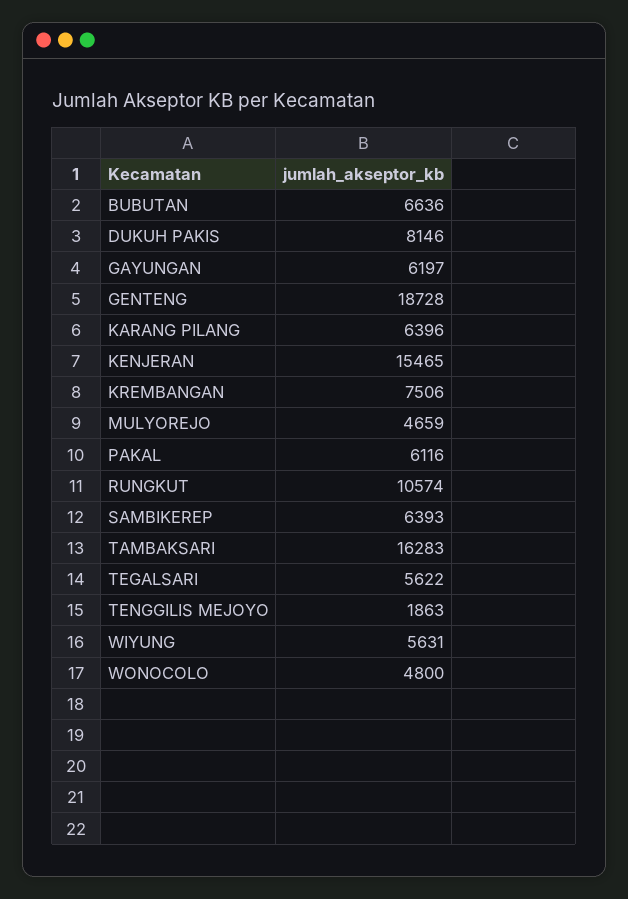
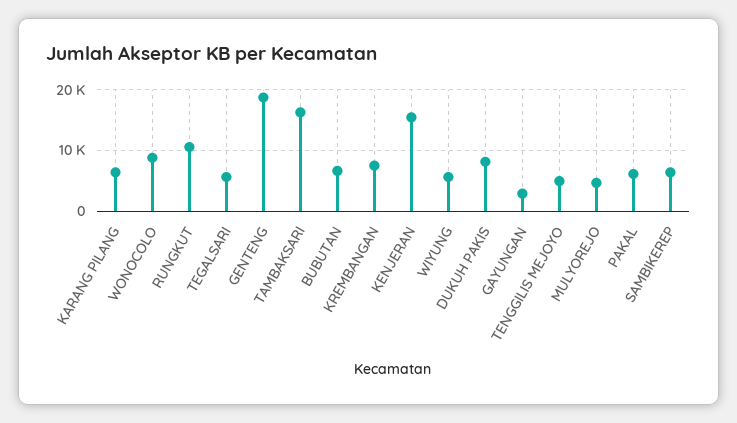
  {
    "BUBUTAN": 6636,
    "DUKUH PAKIS": 8146,
-   "GAYUNGAN": 6197,
+   "GAYUNGAN": 3000,
    "GENTENG": 18728,
    "KARANG PILANG": 6396,
    "KENJERAN": 15465,
    "KREMBANGAN": 7506,
    "MULYOREJO": 4659,
    "PAKAL": 6116,
    "RUNGKUT": 10574,
    "SAMBIKEREP": 6393,
    "TAMBAKSARI": 16283,
    "TEGALSARI": 5622,
-   "TENGGILIS MEJOYO": 1863,
+   "TENGGILIS MEJOYO": 5000,
    "WIYUNG": 5631,
-   "WONOCOLO": 4800
+   "WONOCOLO": 9000
  }

